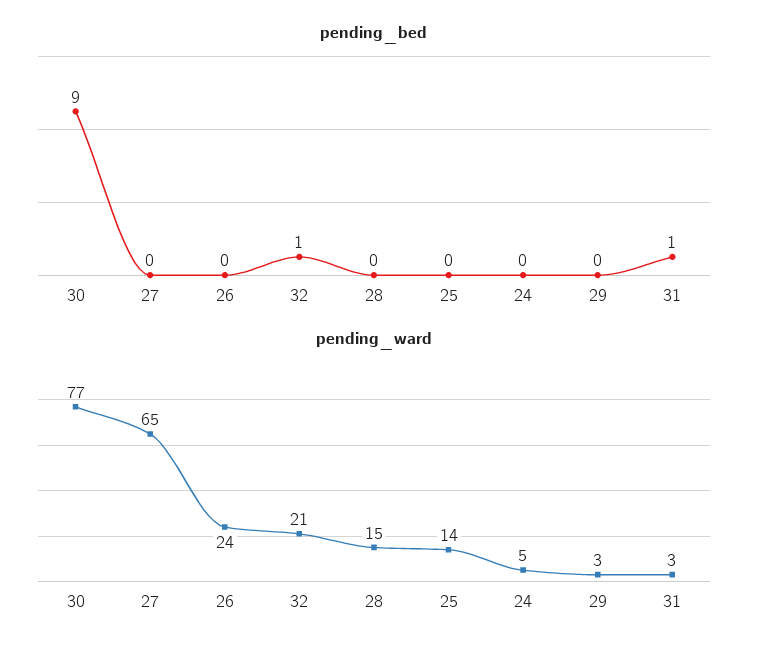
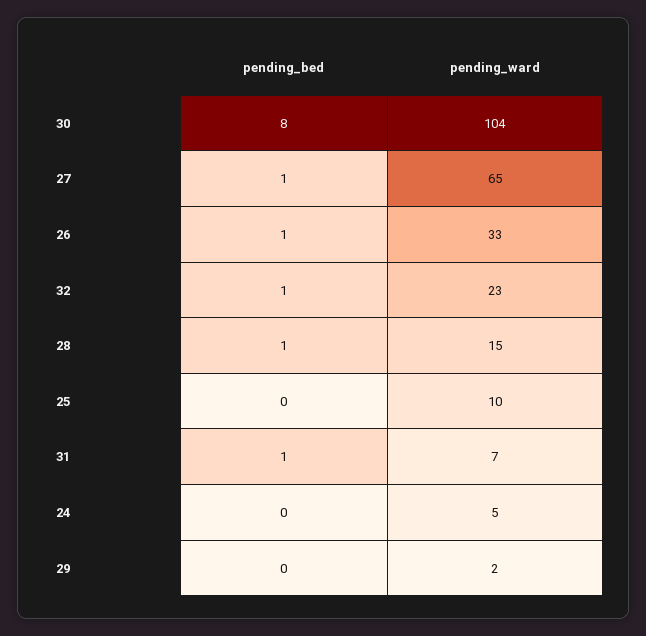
  {
    "pending_bed": {
-     "30": 9,
+     "30": 8,
-     "27": 0,
+     "27": 1,
-     "26": 0,
+     "26": 1,
      "32": 1,
-     "28": 0,
+     "28": 1,
      "25": 0,
      "24": 0,
      "29": 0,
      "31": 1
    },
    "pending_ward": {
-     "30": 77,
+     "30": 104,
      "27": 65,
-     "26": 24,
+     "26": 33,
-     "32": 21,
+     "32": 23,
      "28": 15,
-     "25": 14,
+     "25": 10,
      "24": 5,
-     "29": 3,
+     "29": 2,
-     "31": 3
+     "31": 7
    }
  }

